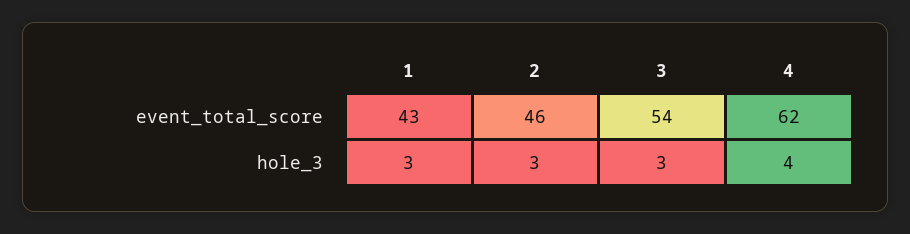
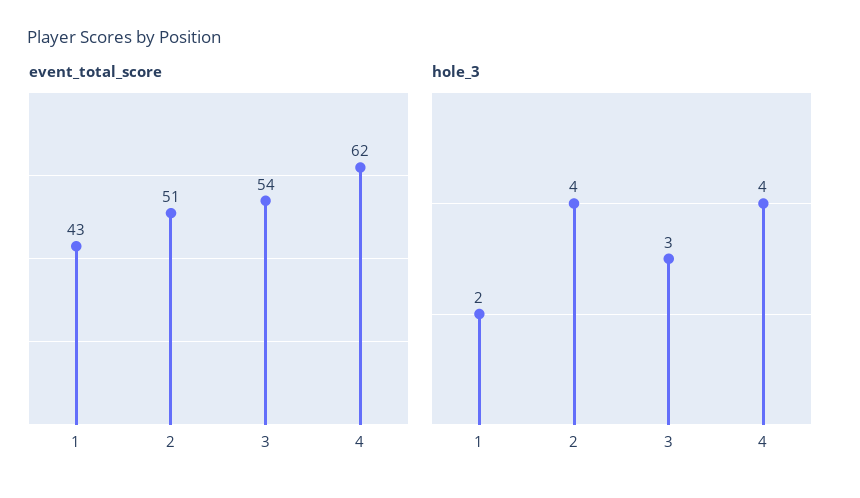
  {
    "event_total_score": {
      "1": 43,
-     "2": 46,
+     "2": 51,
      "3": 54,
      "4": 62
    },
    "hole_3": {
-     "1": 3,
+     "1": 2,
-     "2": 3,
+     "2": 4,
      "3": 3,
      "4": 4
    }
  }

